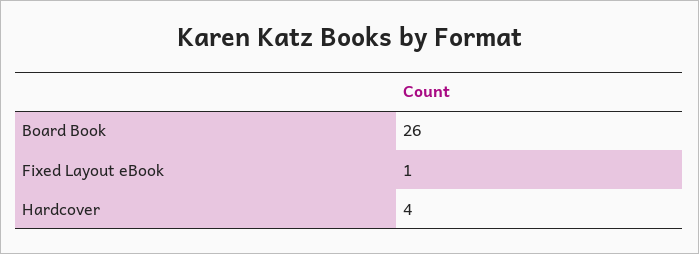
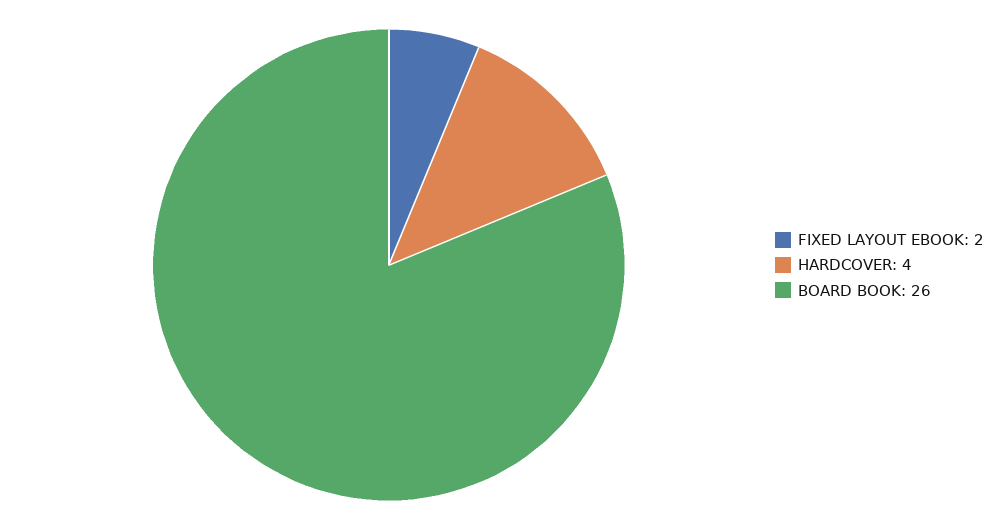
  {
    "Board Book": 26,
-   "Fixed Layout eBook": 1,
+   "Fixed Layout eBook": 2,
    "Hardcover": 4
  }

